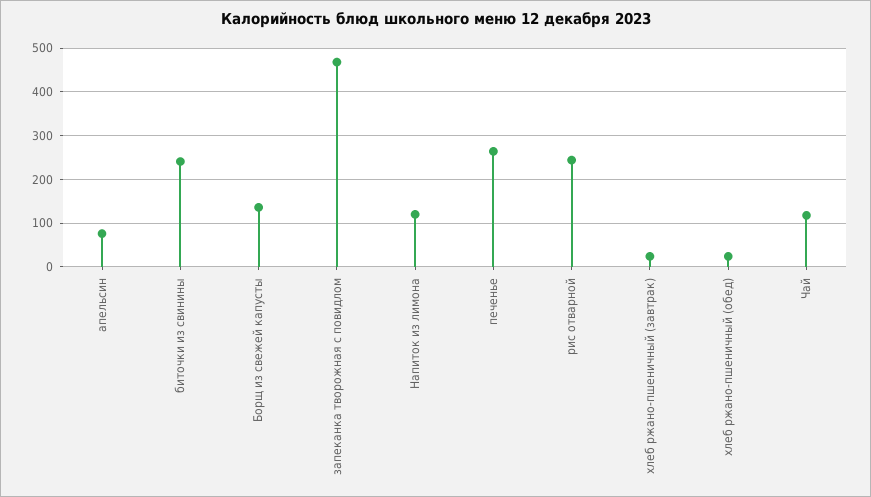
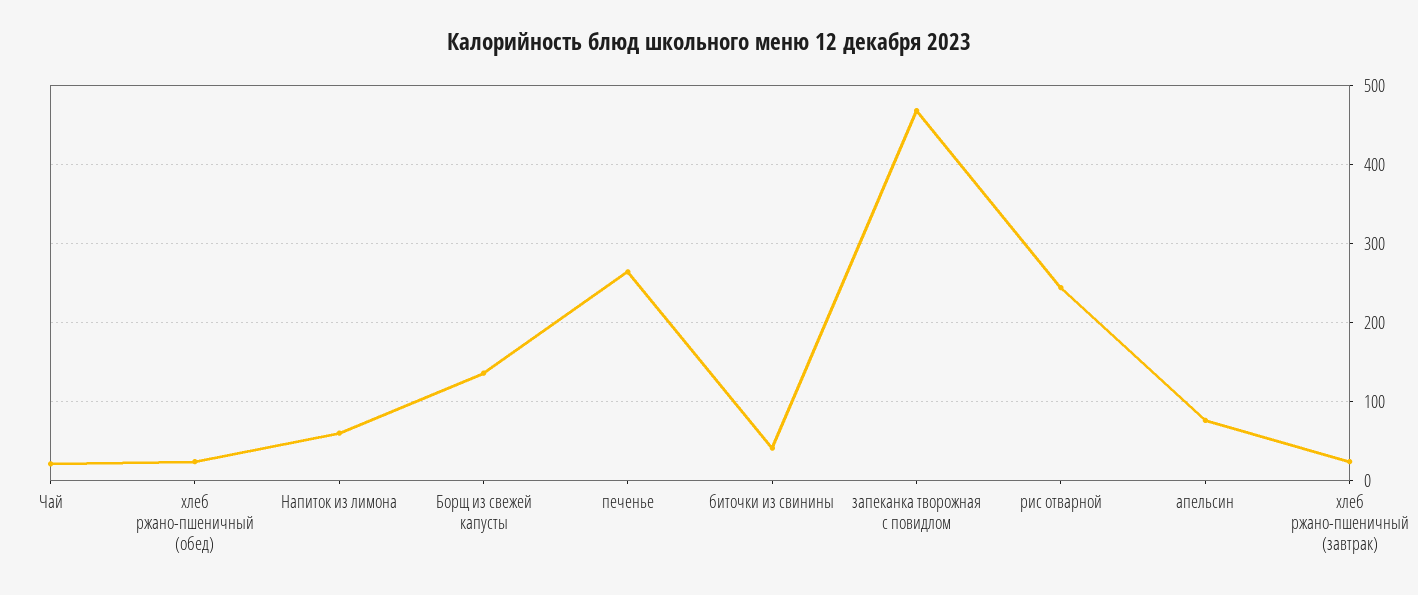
  {
    "апельсин": 80,
-   "биточки из свинины": 240,
+   "биточки из свинины": 40,
    "Борщ из свежей капусты": 140,
    "запеканка творожная с повидлом": 470,
-   "Напиток из лимона": 120,
+   "Напиток из лимона": 60,
    "печенье": 260,
    "рис отварной": 240,
    "хлеб ржано-пшеничный (завтрак)": 20,
    "хлеб ржано-пшеничный (обед)": 20,
-   "Чай": 120
+   "Чай": 20
  }

